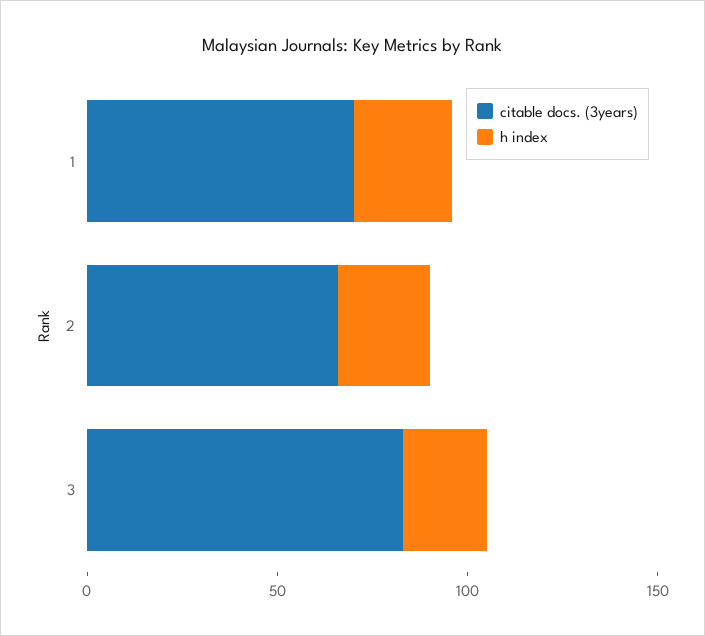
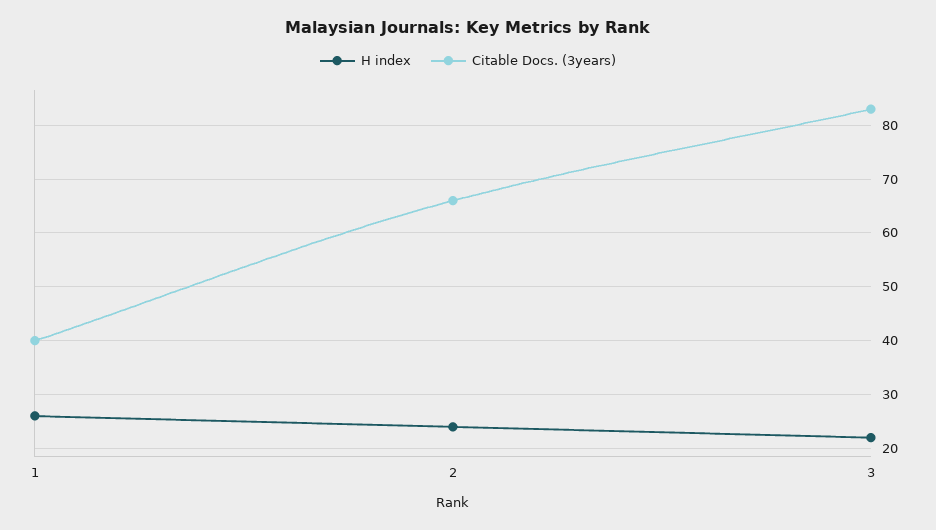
  {
    "citable docs. (3years)": {
-     "1": 70,
+     "1": 40,
      "2": 65,
      "3": 85
    },
    "h index": {
      "1": 25,
      "2": 25,
      "3": 20
    }
  }

